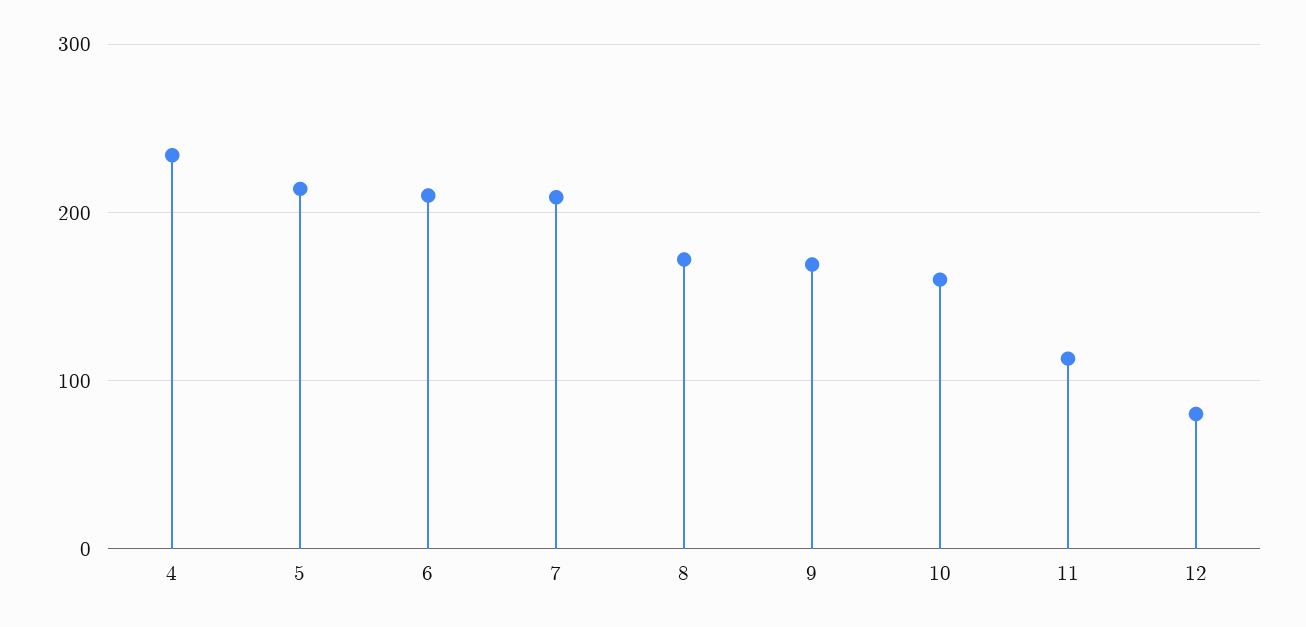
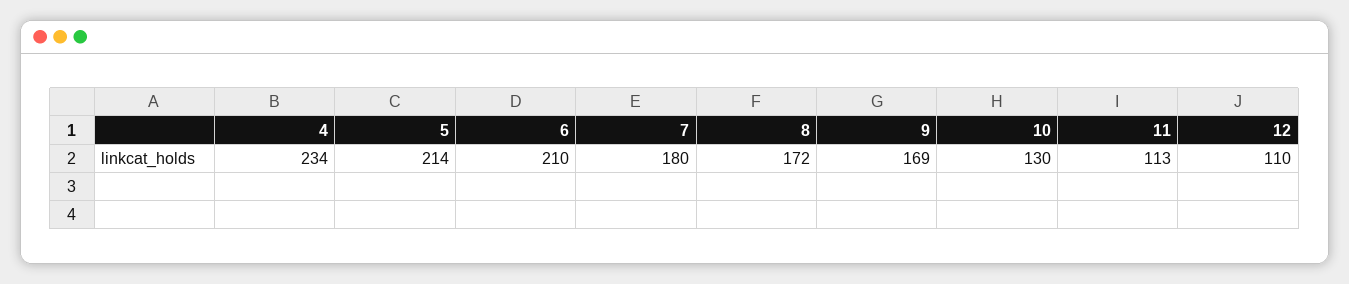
  {
    "4": 234,
    "5": 214,
    "6": 210,
-   "7": 210,
+   "7": 180,
    "8": 172,
    "9": 169,
-   "10": 160,
+   "10": 130,
    "11": 113,
-   "12": 80
+   "12": 110
  }

